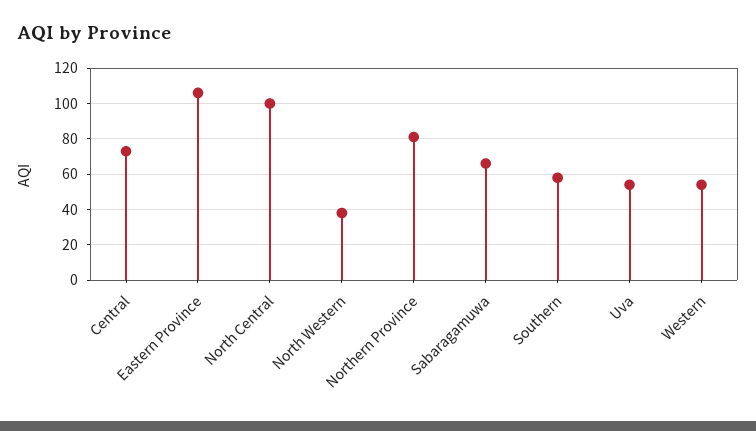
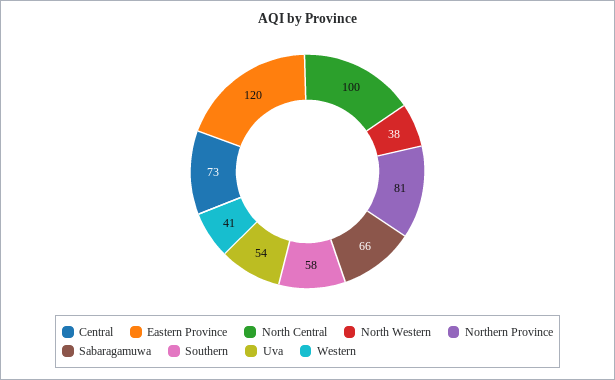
  {
    "Central": 73,
-   "Eastern Province": 105,
+   "Eastern Province": 120,
    "North Central": 100,
    "North Western": 38,
    "Northern Province": 81,
    "Sabaragamuwa": 66,
    "Southern": 58,
    "Uva": 54,
-   "Western": 55
+   "Western": 41
  }

